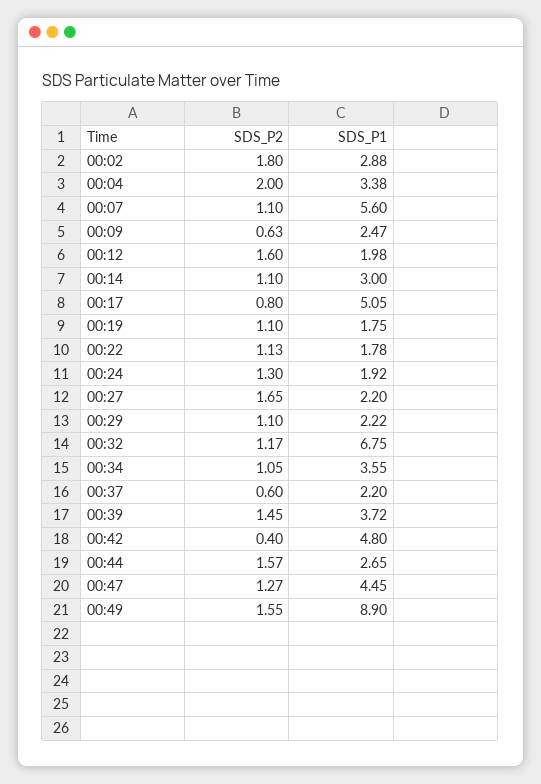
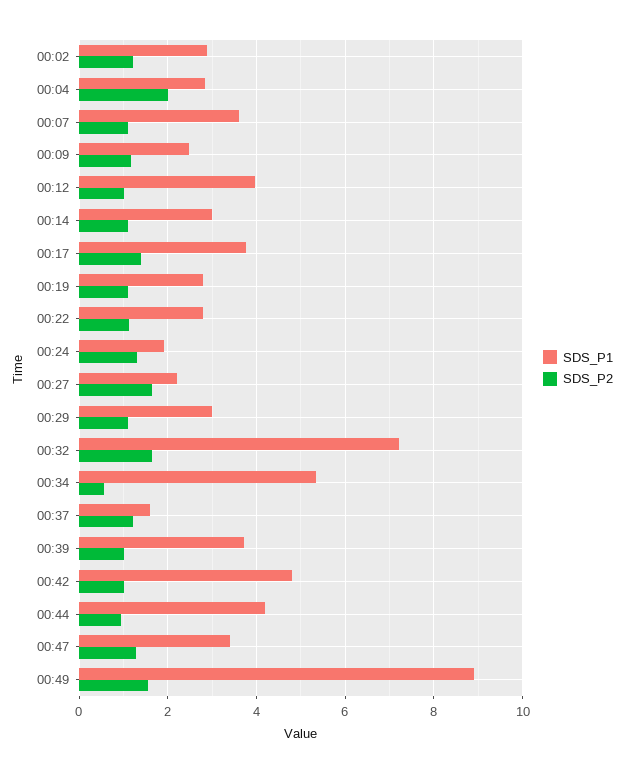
  {
    "SDS_P2": {
-     "00:02": 1.8,
+     "00:02": 1.2,
      "00:04": 2,
      "00:07": 1.1,
-     "00:09": 0.63,
+     "00:09": 1.2,
-     "00:12": 1.6,
+     "00:12": 1,
      "00:14": 1.1,
-     "00:17": 0.8,
+     "00:17": 1.4,
      "00:19": 1.1,
      "00:22": 1.13,
      "00:24": 1.3,
      "00:27": 1.65,
      "00:29": 1.1,
-     "00:32": 1.17,
+     "00:32": 1.6,
-     "00:34": 1.05,
+     "00:34": 0.6,
-     "00:37": 0.6,
+     "00:37": 1.2,
-     "00:39": 1.45,
+     "00:39": 1,
-     "00:42": 0.4,
+     "00:42": 1,
-     "00:44": 1.57,
+     "00:44": 1,
      "00:47": 1.27,
      "00:49": 1.55
    },
    "SDS_P1": {
      "00:02": 2.88,
-     "00:04": 3.38,
+     "00:04": 2.8,
-     "00:07": 5.6,
+     "00:07": 3.6,
      "00:09": 2.47,
-     "00:12": 1.98,
+     "00:12": 4,
      "00:14": 3,
-     "00:17": 5.05,
+     "00:17": 3.8,
-     "00:19": 1.75,
+     "00:19": 2.8,
-     "00:22": 1.78,
+     "00:22": 2.8,
      "00:24": 1.92,
      "00:27": 2.2,
-     "00:29": 2.22,
+     "00:29": 3,
-     "00:32": 6.75,
+     "00:32": 7.2,
-     "00:34": 3.55,
+     "00:34": 5.4,
-     "00:37": 2.2,
+     "00:37": 1.6,
      "00:39": 3.72,
      "00:42": 4.8,
-     "00:44": 2.65,
+     "00:44": 4.2,
-     "00:47": 4.45,
+     "00:47": 3.4,
      "00:49": 8.9
    }
  }

